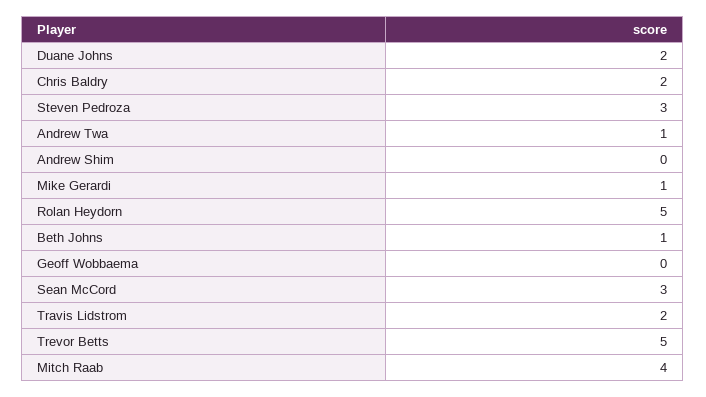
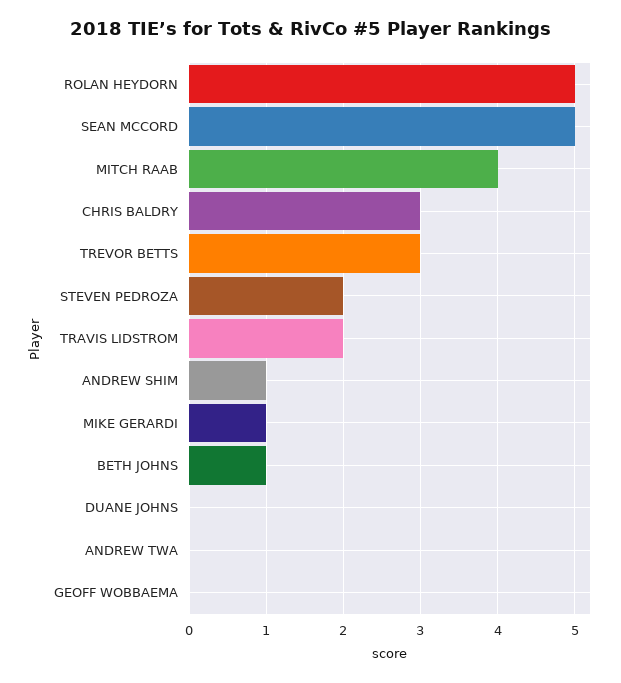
  {
-   "Duane Johns": 2,
+   "Duane Johns": 0,
-   "Chris Baldry": 2,
+   "Chris Baldry": 3,
-   "Steven Pedroza": 3,
+   "Steven Pedroza": 2,
-   "Andrew Twa": 1,
+   "Andrew Twa": 0,
-   "Andrew Shim": 0,
+   "Andrew Shim": 1,
    "Mike Gerardi": 1,
    "Rolan Heydorn": 5,
    "Beth Johns": 1,
    "Geoff Wobbaema": 0,
-   "Sean McCord": 3,
+   "Sean McCord": 5,
    "Travis Lidstrom": 2,
-   "Trevor Betts": 5,
+   "Trevor Betts": 3,
    "Mitch Raab": 4
  }

